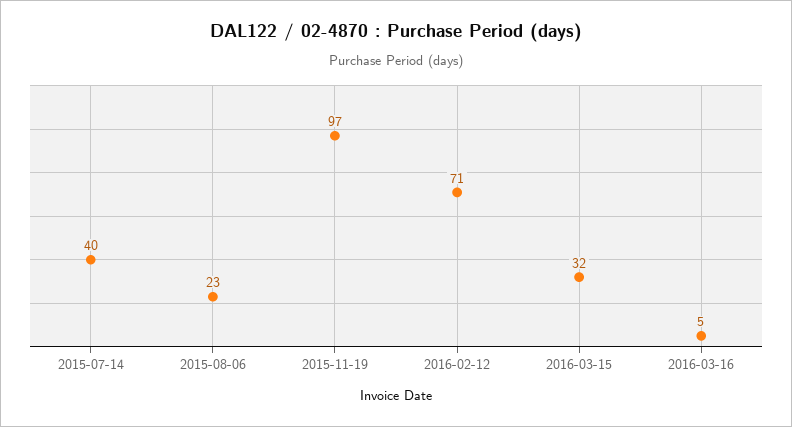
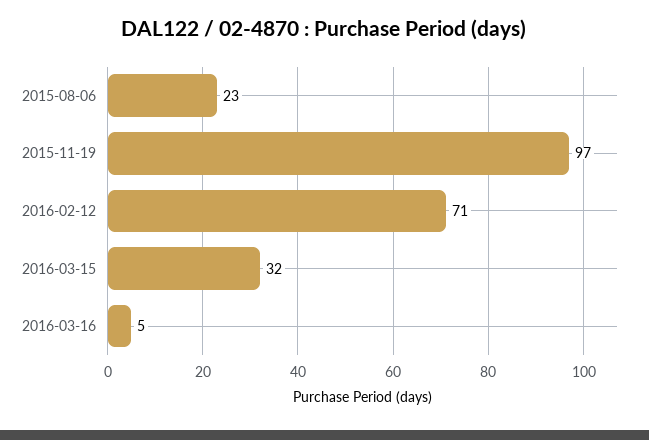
  {
-   "2015-07-14": 40,
    "2015-08-06": 23,
    "2015-11-19": 97,
    "2016-02-12": 71,
    "2016-03-15": 32,
    "2016-03-16": 5
  }

